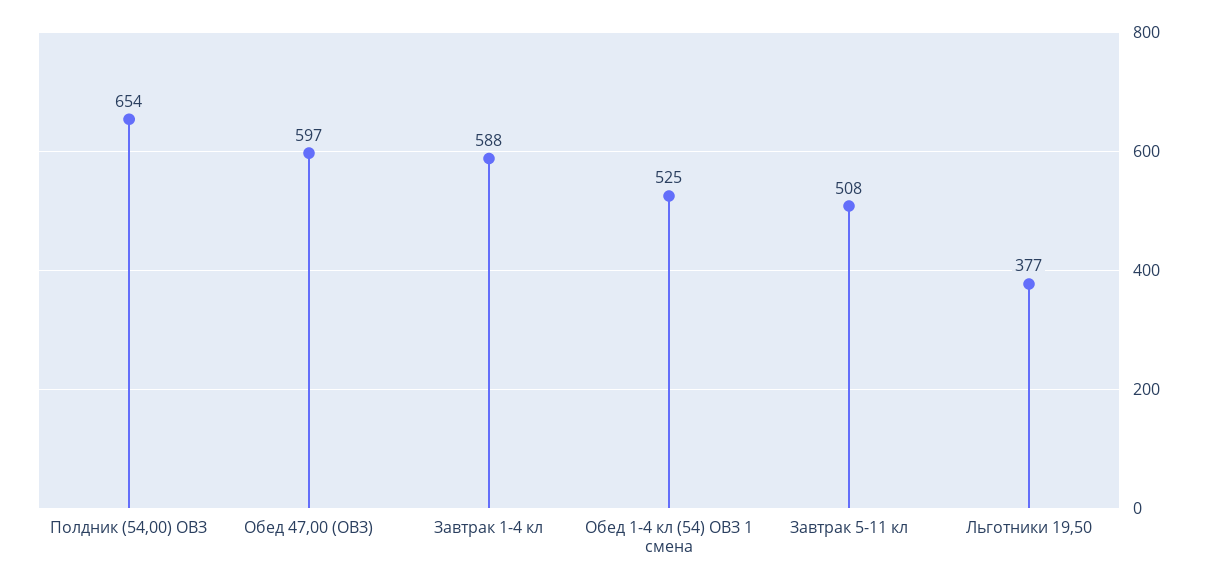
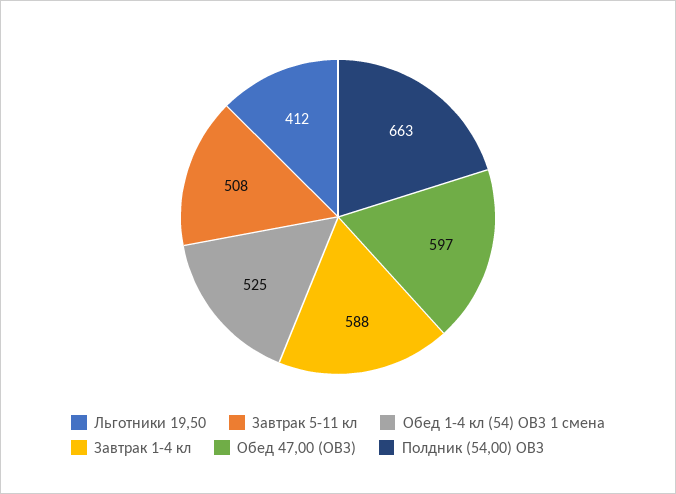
  {
-   "Полдник (54,00) ОВЗ": 654,
+   "Полдник (54,00) ОВЗ": 663,
    "Обед 47,00 (ОВЗ)": 597,
    "Завтрак 1-4 кл": 588,
    "Обед 1-4 кл (54) ОВЗ 1 смена": 525,
    "Завтрак 5-11 кл": 508,
-   "Льготники 19,50": 377
+   "Льготники 19,50": 412
  }

